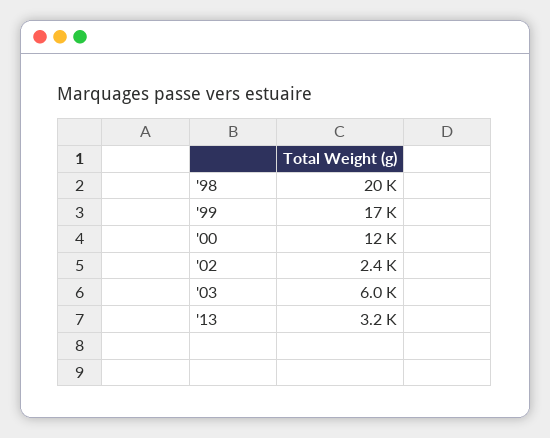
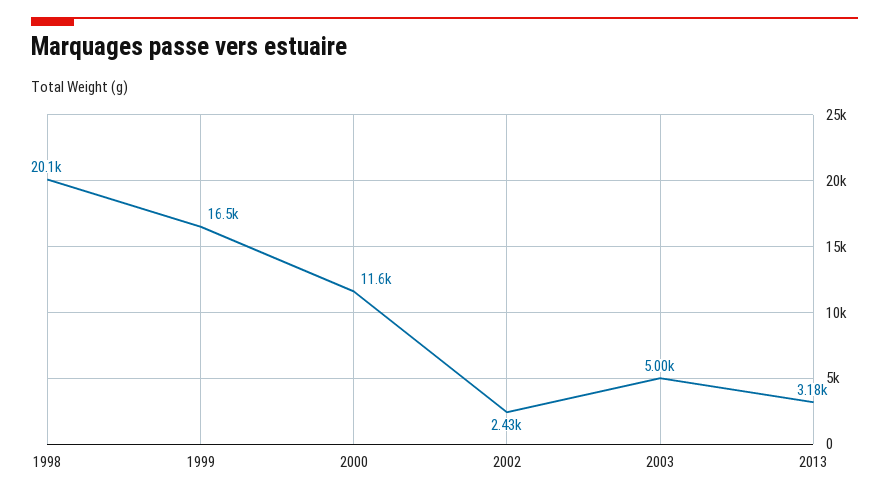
  {
    "'98": 20100,
    "'99": 16500,
    "'00": 11600,
    "'02": 2430,
-   "'03": 6000,
+   "'03": 5000,
    "'13": 3180
  }

